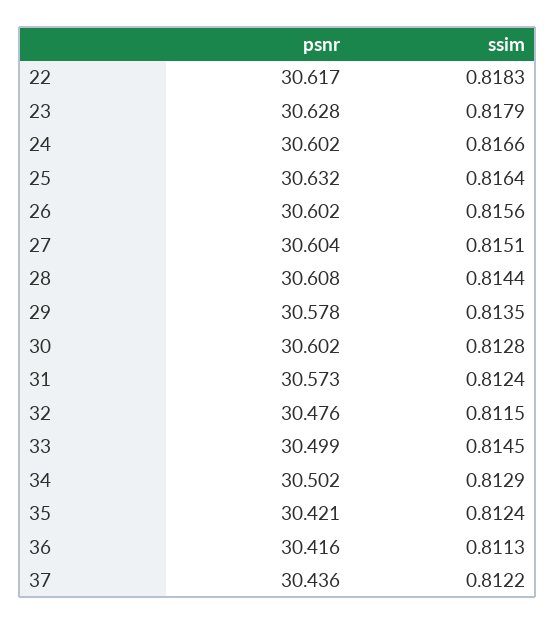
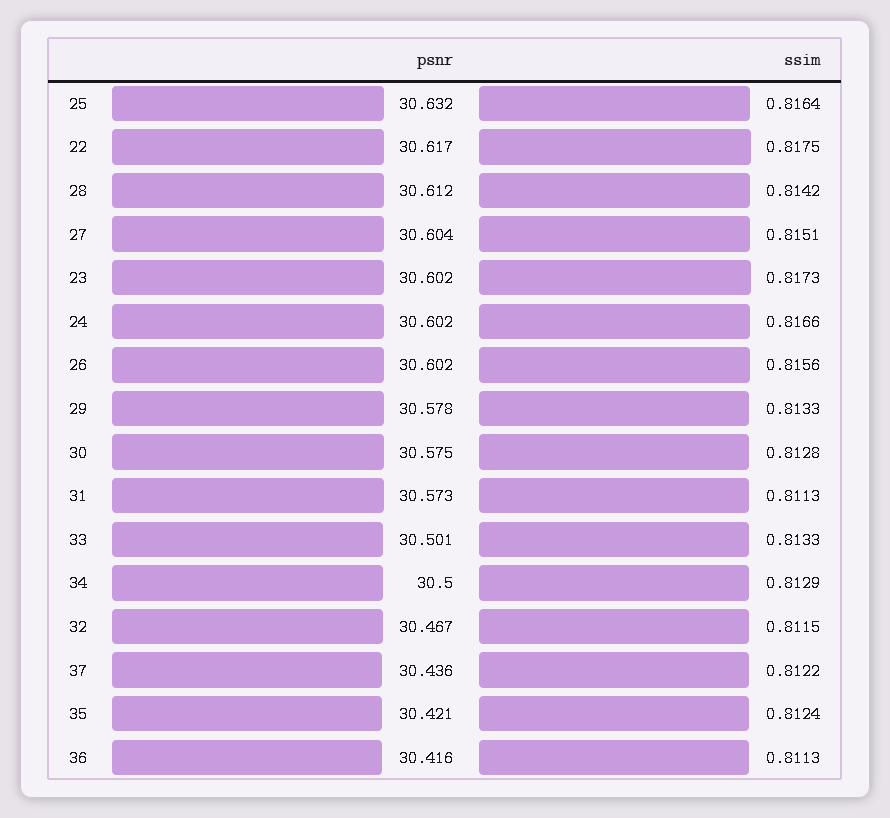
  {
    "psnr": {
      "22": 30.617,
-     "23": 30.628,
+     "23": 30.602,
      "24": 30.602,
      "25": 30.632,
      "26": 30.602,
      "27": 30.604,
-     "28": 30.608,
+     "28": 30.612,
      "29": 30.578,
-     "30": 30.602,
+     "30": 30.575,
      "31": 30.573,
-     "32": 30.476,
+     "32": 30.467,
-     "33": 30.499,
+     "33": 30.501,
-     "34": 30.502,
+     "34": 30.5,
      "35": 30.421,
      "36": 30.416,
      "37": 30.436
    },
    "ssim": {
-     "22": 0.8183,
+     "22": 0.8175,
-     "23": 0.8179,
+     "23": 0.8173,
      "24": 0.8166,
      "25": 0.8164,
      "26": 0.8156,
      "27": 0.8151,
-     "28": 0.8144,
+     "28": 0.8142,
-     "29": 0.8135,
+     "29": 0.8133,
      "30": 0.8128,
-     "31": 0.8124,
+     "31": 0.8113,
      "32": 0.8115,
-     "33": 0.8145,
+     "33": 0.8133,
      "34": 0.8129,
      "35": 0.8124,
      "36": 0.8113,
      "37": 0.8122
    }
  }

